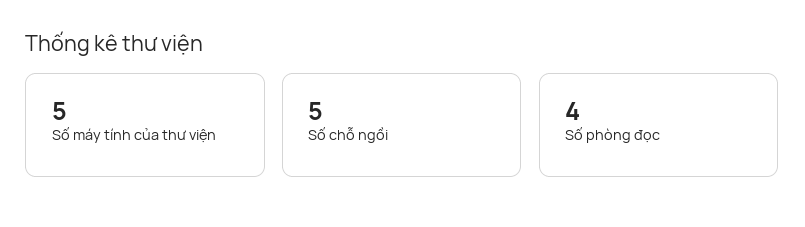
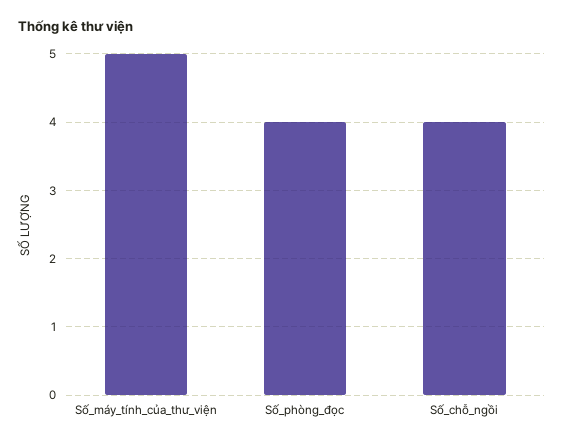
  {
    "Số máy tính của thư viện": 5,
-   "Số chỗ ngồi": 5,
+   "Số chỗ ngồi": 4,
    "Số phòng đọc": 4
  }

